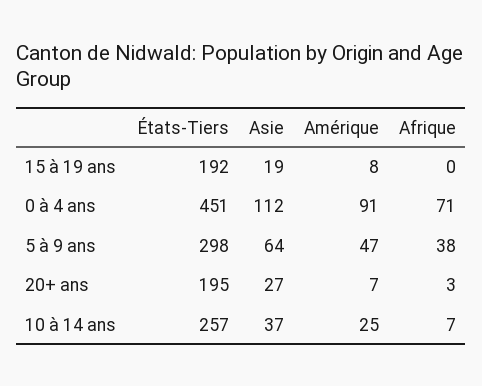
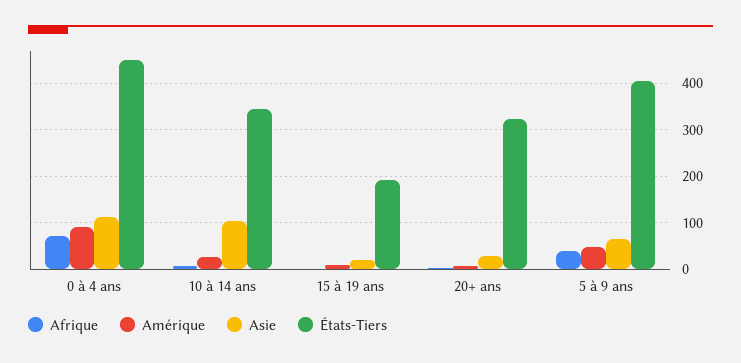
  {
    "États-Tiers": {
      "15 à 19 ans": 192,
      "0 à 4 ans": 451,
-     "5 à 9 ans": 298,
+     "5 à 9 ans": 400,
-     "20+ ans": 195,
+     "20+ ans": 320,
-     "10 à 14 ans": 257
+     "10 à 14 ans": 340
    },
    "Asie": {
      "15 à 19 ans": 19,
      "0 à 4 ans": 112,
      "5 à 9 ans": 64,
      "20+ ans": 27,
-     "10 à 14 ans": 37
+     "10 à 14 ans": 100
    },
    "Amérique": {
      "15 à 19 ans": 8,
      "0 à 4 ans": 91,
      "5 à 9 ans": 47,
      "20+ ans": 7,
      "10 à 14 ans": 25
    },
    "Afrique": {
      "15 à 19 ans": 0,
      "0 à 4 ans": 71,
      "5 à 9 ans": 38,
      "20+ ans": 3,
      "10 à 14 ans": 7
    }
  }

